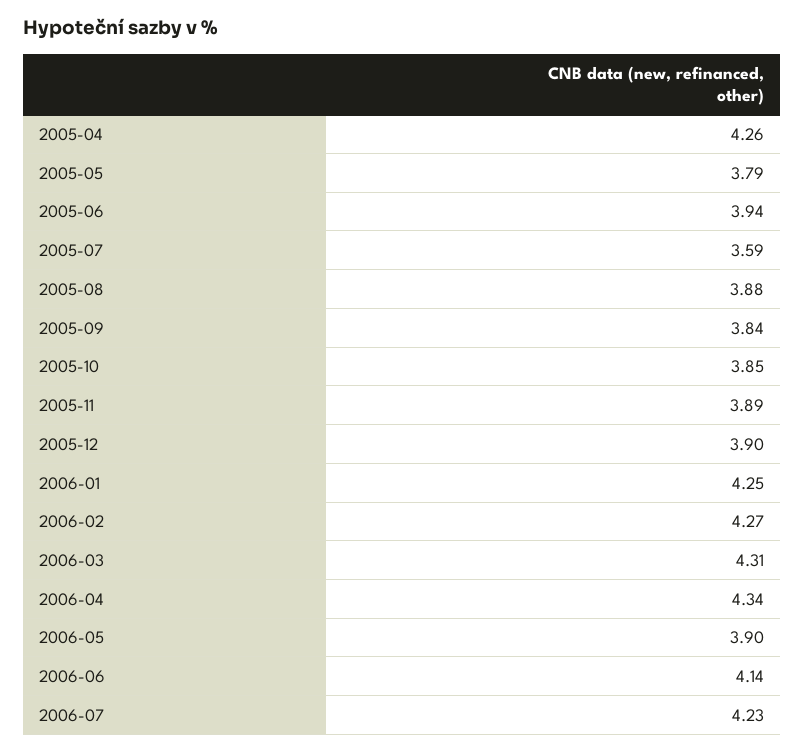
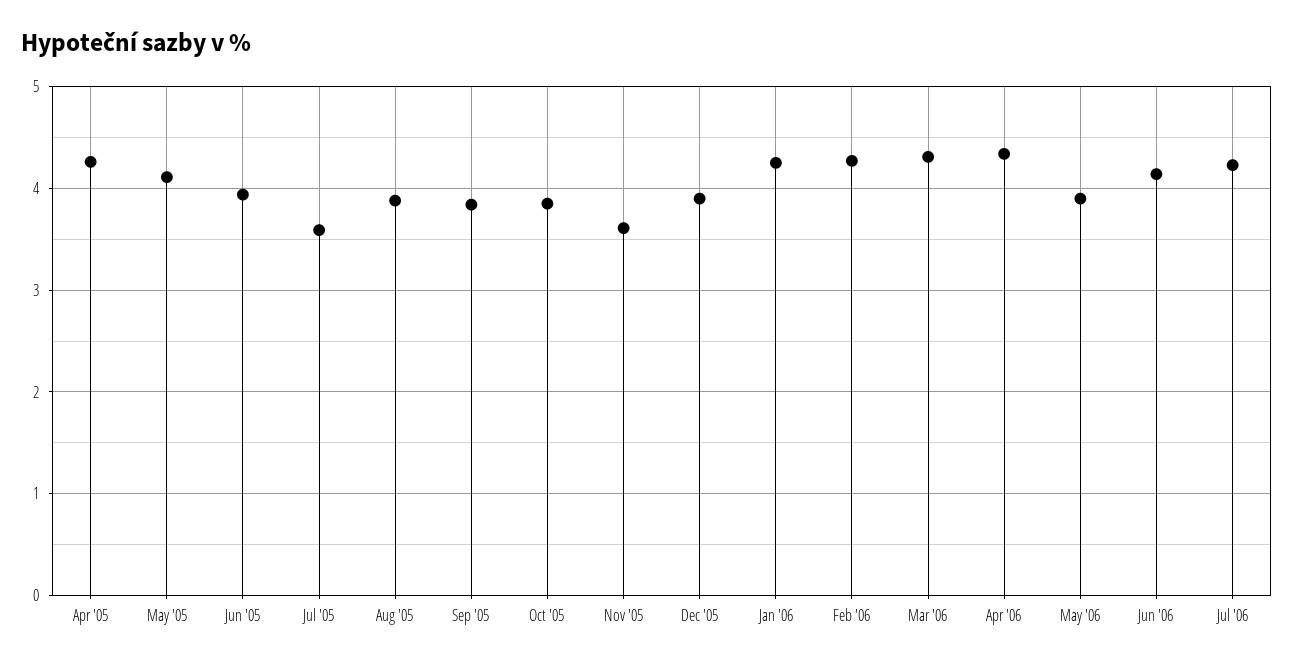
  {
    "2005-04": 4.26,
-   "2005-05": 3.79,
+   "2005-05": 4.1,
    "2005-06": 3.94,
    "2005-07": 3.59,
    "2005-08": 3.88,
    "2005-09": 3.84,
    "2005-10": 3.85,
-   "2005-11": 3.89,
+   "2005-11": 3.6,
    "2005-12": 3.9,
    "2006-01": 4.25,
    "2006-02": 4.27,
    "2006-03": 4.31,
    "2006-04": 4.34,
    "2006-05": 3.9,
    "2006-06": 4.14,
    "2006-07": 4.23
  }

